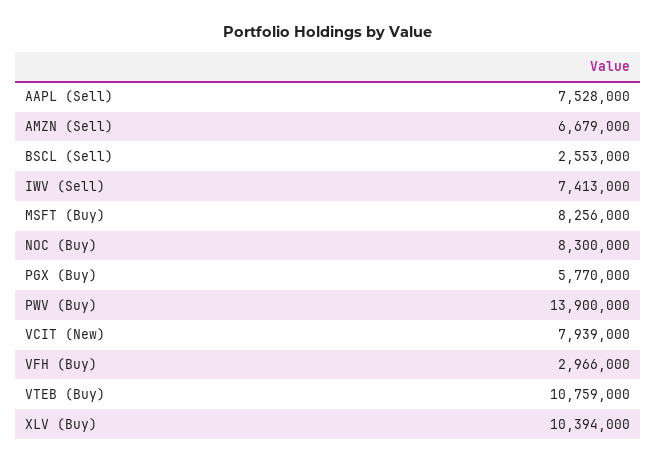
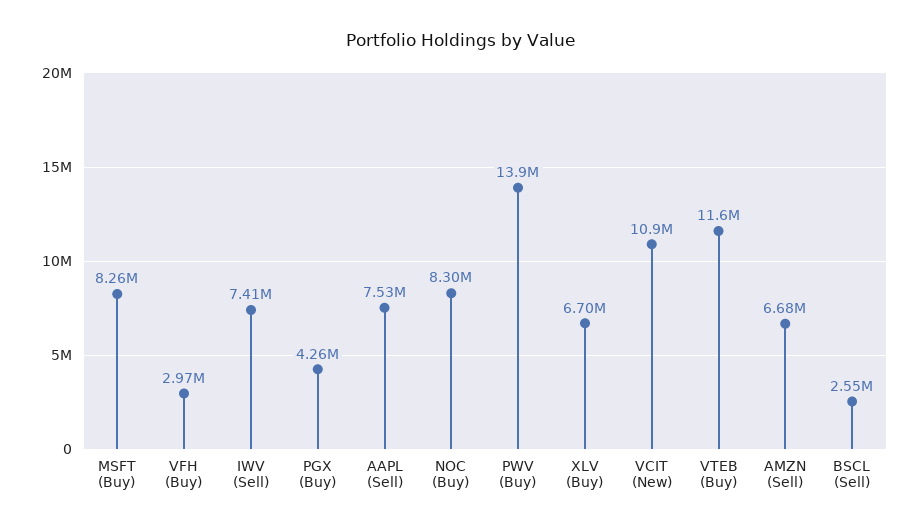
  {
    "AAPL (Sell)": 7528000,
    "AMZN (Sell)": 6679000,
    "BSCL (Sell)": 2553000,
    "IWV (Sell)": 7413000,
    "MSFT (Buy)": 8256000,
    "NOC (Buy)": 8300000,
-   "PGX (Buy)": 5770000,
+   "PGX (Buy)": 4260000,
    "PWV (Buy)": 13900000,
-   "VCIT (New)": 7939000,
+   "VCIT (New)": 10900000,
    "VFH (Buy)": 2966000,
-   "VTEB (Buy)": 10759000,
+   "VTEB (Buy)": 11600000,
-   "XLV (Buy)": 10394000
+   "XLV (Buy)": 6700000
  }

